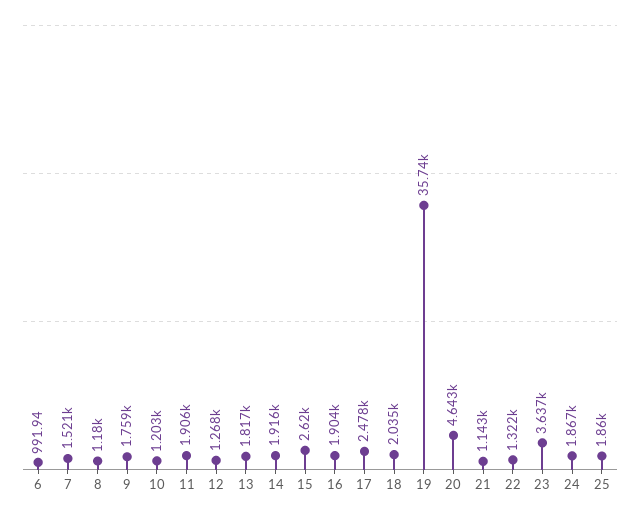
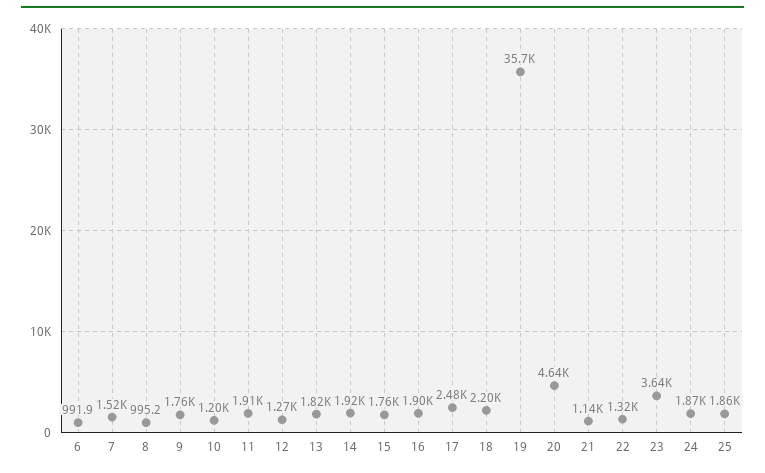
  {
    "6": 991.94,
    "7": 1521,
-   "8": 1180,
+   "8": 995.2,
    "9": 1759,
    "10": 1203,
    "11": 1906,
    "12": 1268,
    "13": 1817,
    "14": 1916,
-   "15": 2620,
+   "15": 1760,
    "16": 1904,
    "17": 2478,
-   "18": 2035,
+   "18": 2200,
    "19": 35740,
    "20": 4643,
    "21": 1143,
    "22": 1322,
    "23": 3637,
    "24": 1867,
    "25": 1860
  }

